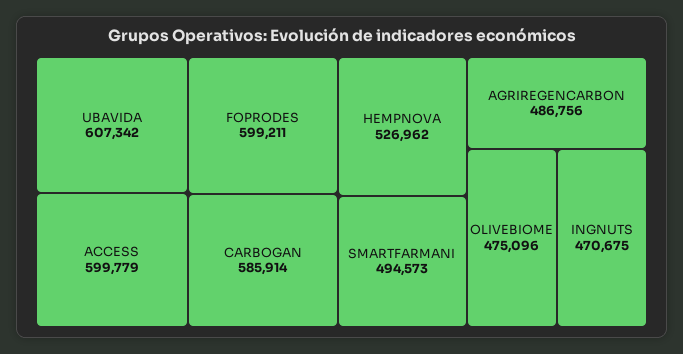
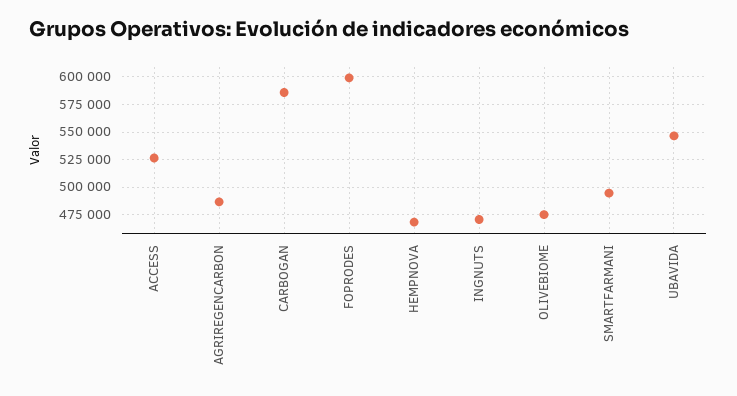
  {
-   "UBAVIDA": 607342,
+   "UBAVIDA": 550000,
-   "ACCESS": 599779,
+   "ACCESS": 525000,
    "FOPRODES": 599211,
    "CARBOGAN": 585914,
-   "HEMPNOVA": 526962,
+   "HEMPNOVA": 475000,
    "SMARTFARMANI": 494573,
    "AGRIREGENCARBON": 486756,
    "OLIVEBIOME": 475096,
    "INGNUTS": 470675
  }

